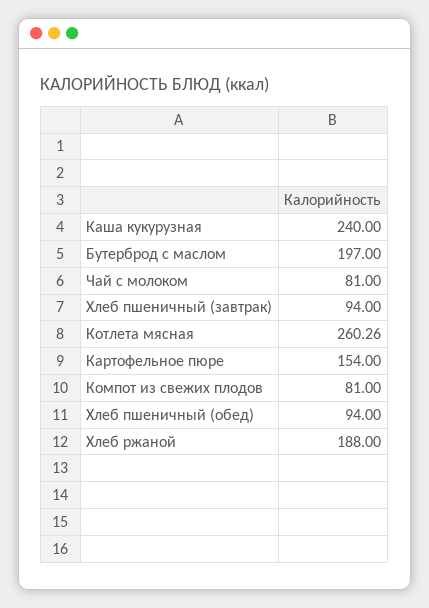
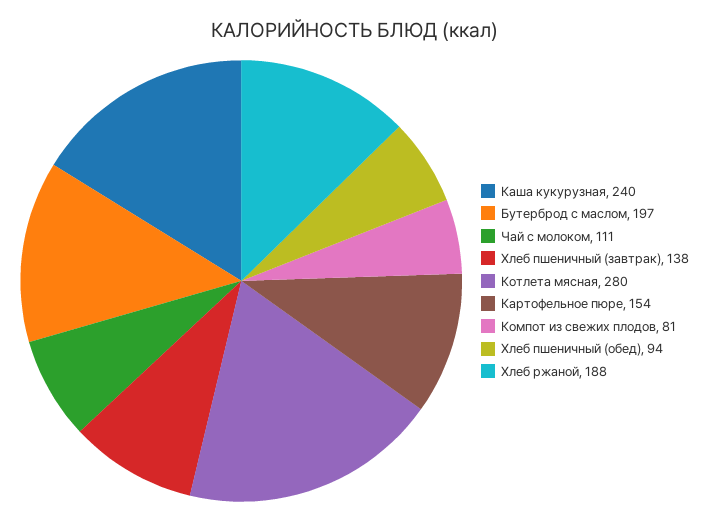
  {
    "Каша кукурузная": 240,
    "Бутерброд с маслом": 197,
-   "Чай с молоком": 81,
+   "Чай с молоком": 111,
-   "Хлеб пшеничный (завтрак)": 94,
+   "Хлеб пшеничный (завтрак)": 138,
-   "Котлета мясная": 260.26,
+   "Котлета мясная": 280,
    "Картофельное пюре": 154,
    "Компот из свежих плодов": 81,
    "Хлеб пшеничный (обед)": 94,
    "Хлеб ржаной": 188
  }

